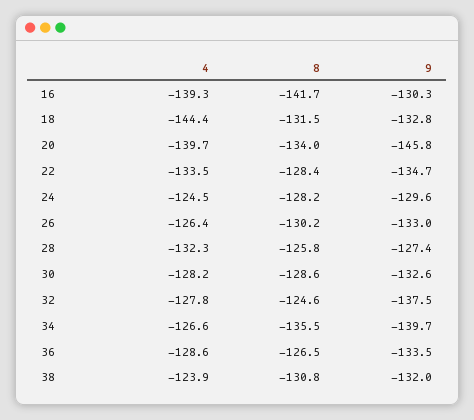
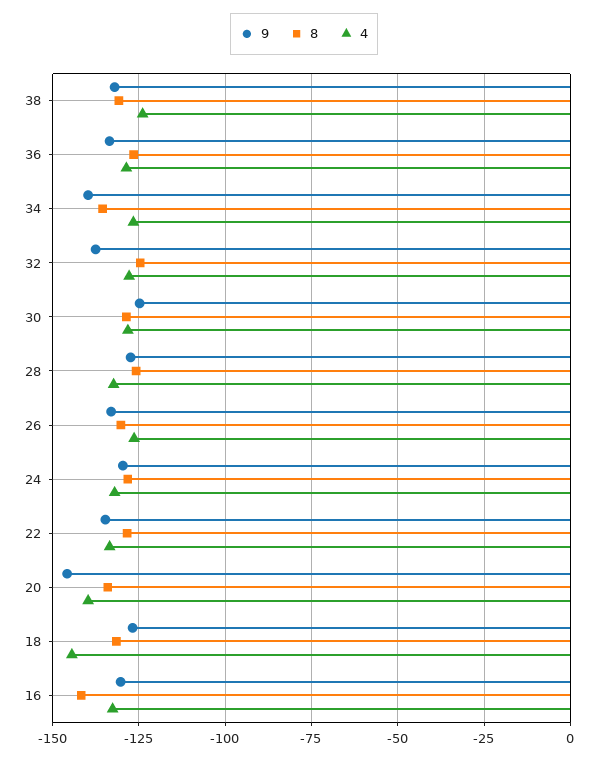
  {
    "4": {
-     "16": -139.3,
+     "16": -132.5,
      "18": -144.4,
      "20": -139.7,
      "22": -133.5,
-     "24": -124.5,
+     "24": -132.5,
      "26": -126.4,
      "28": -132.3,
      "30": -128.2,
      "32": -127.8,
      "34": -126.6,
      "36": -128.6,
      "38": -123.9
    },
    "8": {
      "16": -141.7,
      "18": -131.5,
      "20": -134,
      "22": -128.4,
      "24": -128.2,
      "26": -130.2,
      "28": -125.8,
      "30": -128.6,
      "32": -124.6,
      "34": -135.5,
      "36": -126.5,
      "38": -130.8
    },
    "9": {
      "16": -130.3,
-     "18": -132.8,
+     "18": -127.5,
      "20": -145.8,
      "22": -134.7,
      "24": -129.6,
      "26": -133,
      "28": -127.4,
-     "30": -132.6,
+     "30": -125,
      "32": -137.5,
      "34": -139.7,
      "36": -133.5,
      "38": -132
    }
  }

